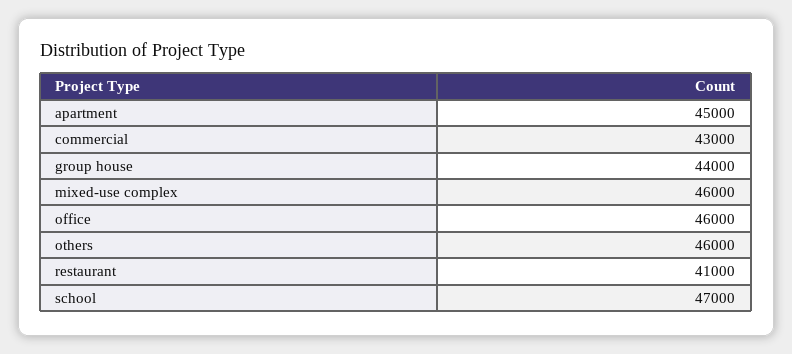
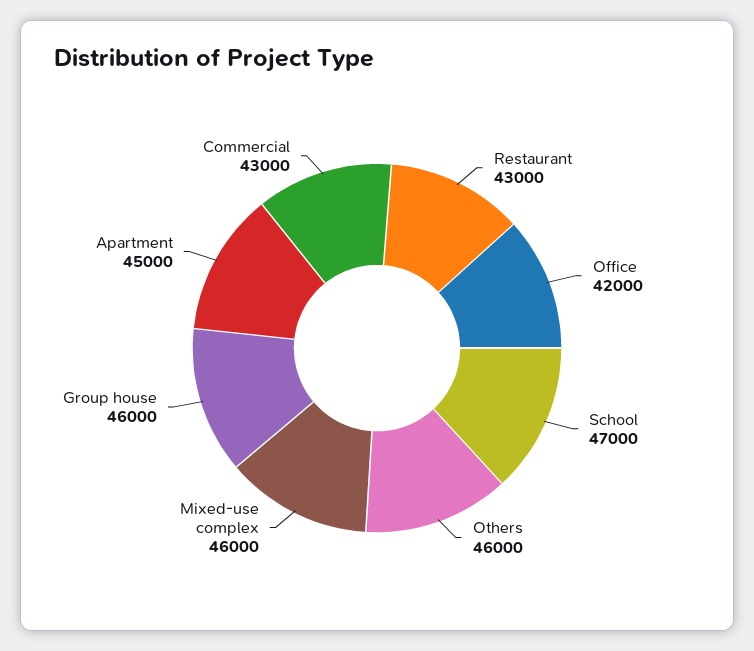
  {
    "apartment": 45000,
    "commercial": 43000,
-   "group house": 44000,
+   "group house": 46000,
    "mixed-use complex": 46000,
-   "office": 46000,
+   "office": 42000,
    "others": 46000,
-   "restaurant": 41000,
+   "restaurant": 43000,
    "school": 47000
  }

